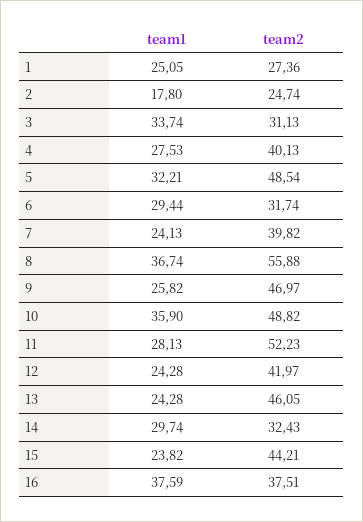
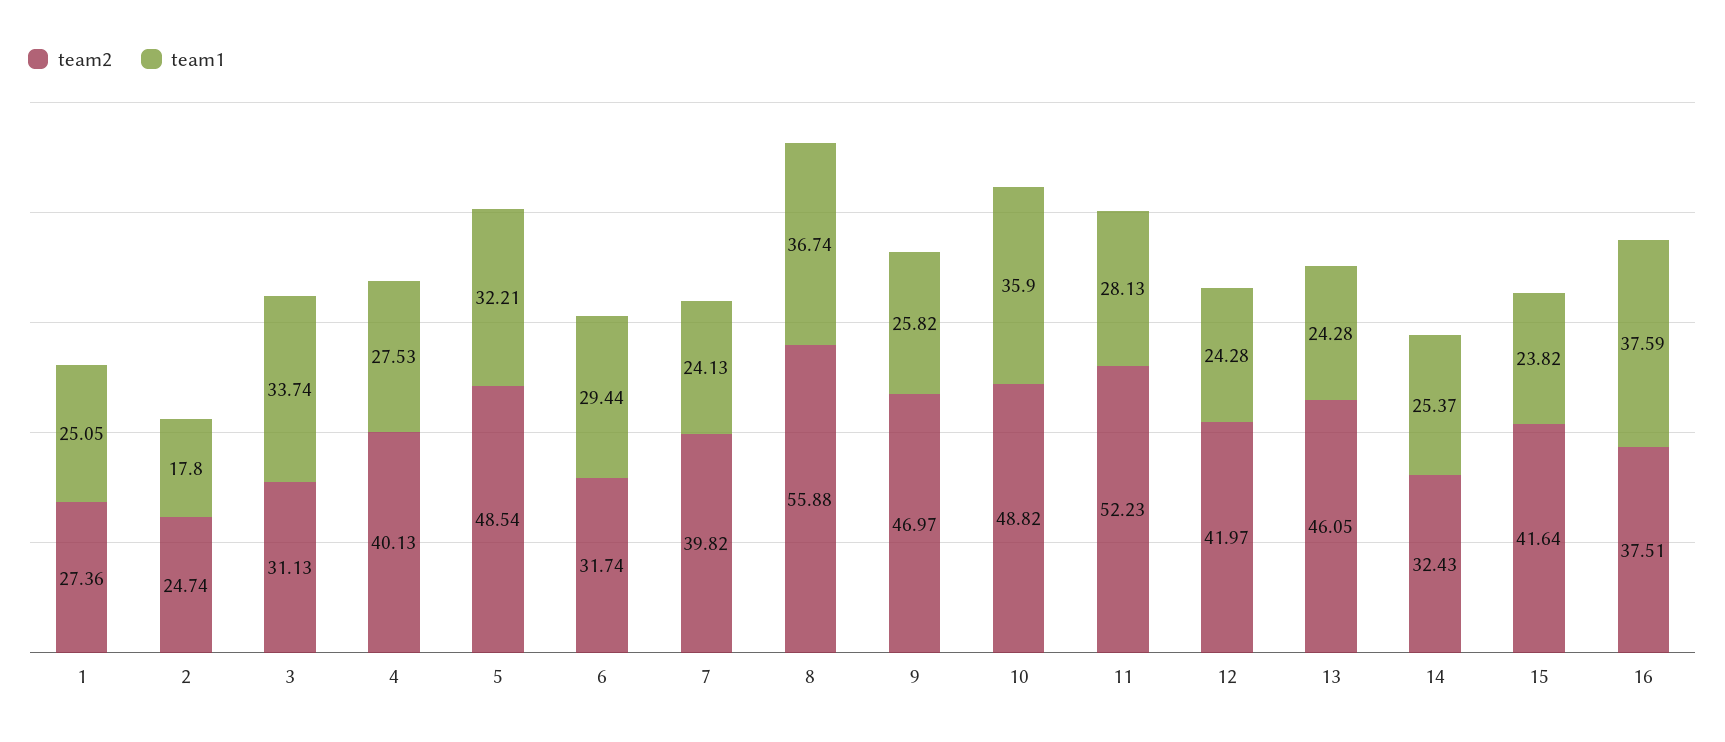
  {
    "team1": {
      "1": 25.05,
      "2": 17.8,
      "3": 33.74,
      "4": 27.53,
      "5": 32.21,
      "6": 29.44,
      "7": 24.13,
      "8": 36.74,
      "9": 25.82,
      "10": 35.9,
      "11": 28.13,
      "12": 24.28,
      "13": 24.28,
-     "14": 29.74,
+     "14": 25.37,
      "15": 23.82,
      "16": 37.59
    },
    "team2": {
      "1": 27.36,
      "2": 24.74,
      "3": 31.13,
      "4": 40.13,
      "5": 48.54,
      "6": 31.74,
      "7": 39.82,
      "8": 55.88,
      "9": 46.97,
      "10": 48.82,
      "11": 52.23,
      "12": 41.97,
      "13": 46.05,
      "14": 32.43,
-     "15": 44.21,
+     "15": 41.64,
      "16": 37.51
    }
  }

